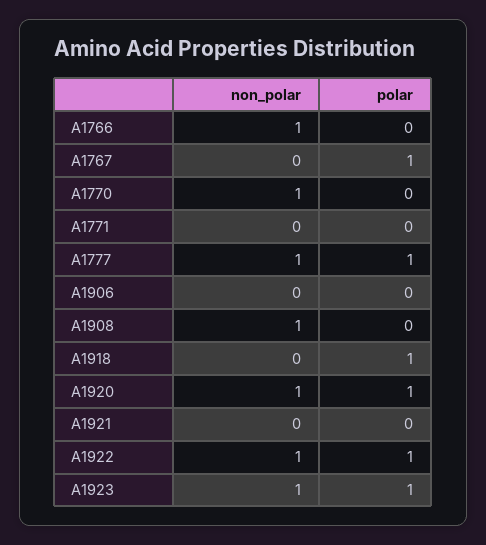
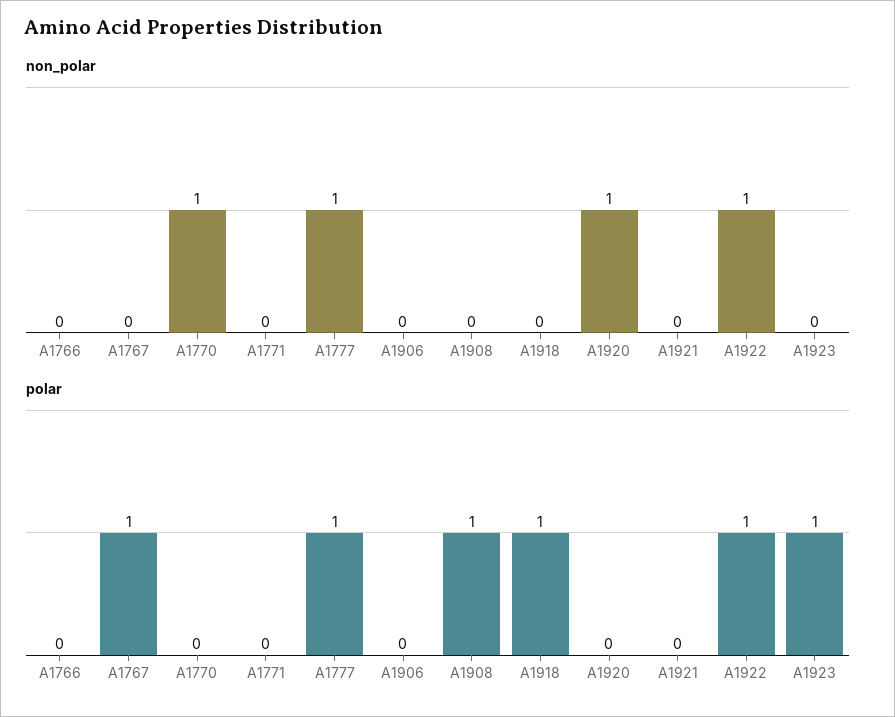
  {
    "non_polar": {
-     "A1766": 1,
+     "A1766": 0,
      "A1767": 0,
      "A1770": 1,
      "A1771": 0,
      "A1777": 1,
      "A1906": 0,
-     "A1908": 1,
+     "A1908": 0,
      "A1918": 0,
      "A1920": 1,
      "A1921": 0,
      "A1922": 1,
-     "A1923": 1
+     "A1923": 0
    },
    "polar": {
      "A1766": 0,
      "A1767": 1,
      "A1770": 0,
      "A1771": 0,
      "A1777": 1,
      "A1906": 0,
-     "A1908": 0,
+     "A1908": 1,
      "A1918": 1,
-     "A1920": 1,
+     "A1920": 0,
      "A1921": 0,
      "A1922": 1,
      "A1923": 1
    }
  }

